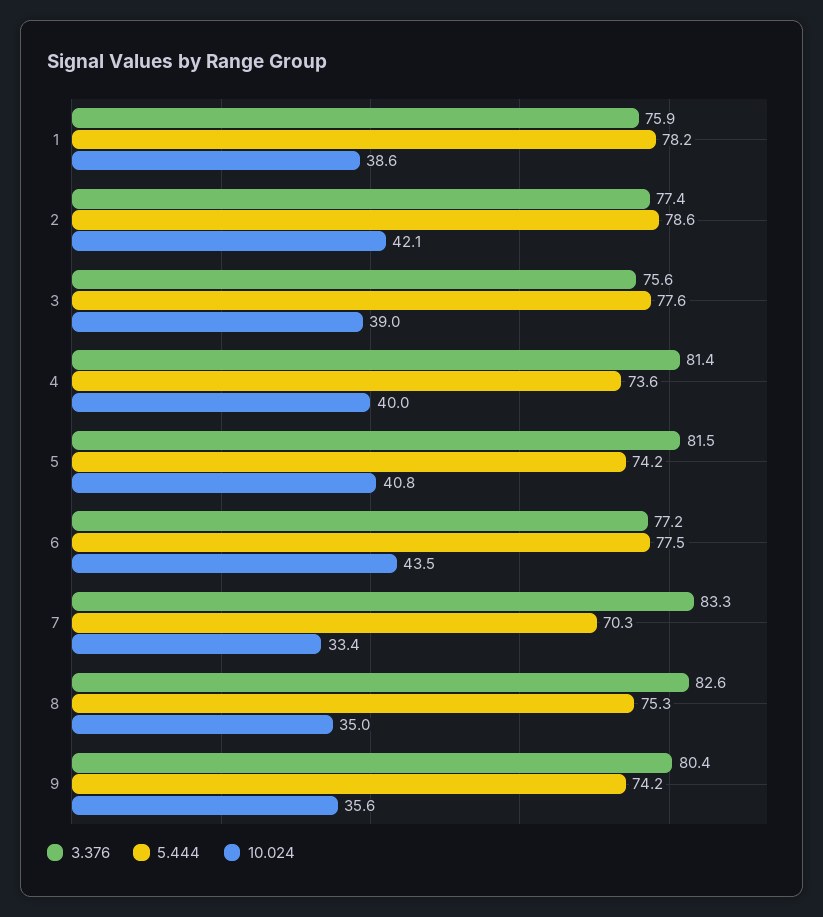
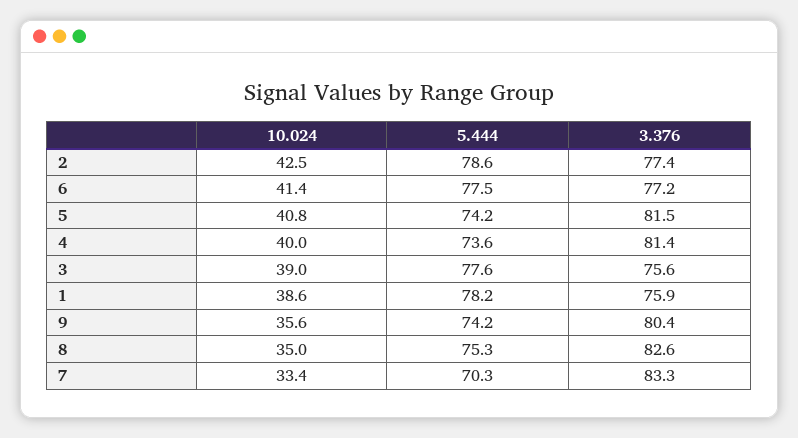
  {
    "3.376": {
      "1": 75.9,
      "2": 77.4,
      "3": 75.6,
      "4": 81.4,
      "5": 81.5,
      "6": 77.2,
      "7": 83.3,
      "8": 82.6,
      "9": 80.4
    },
    "5.444": {
      "1": 78.2,
      "2": 78.6,
      "3": 77.6,
      "4": 73.6,
      "5": 74.2,
      "6": 77.5,
      "7": 70.3,
      "8": 75.3,
      "9": 74.2
    },
    "10.024": {
      "1": 38.6,
-     "2": 42.1,
+     "2": 42.5,
      "3": 39,
      "4": 40,
      "5": 40.8,
-     "6": 43.5,
+     "6": 41.4,
      "7": 33.4,
      "8": 35,
      "9": 35.6
    }
  }

